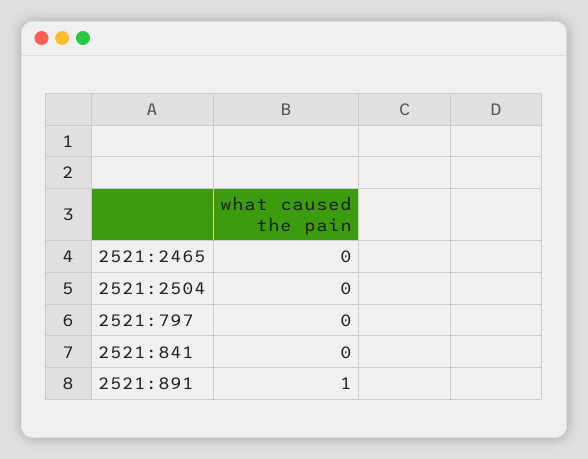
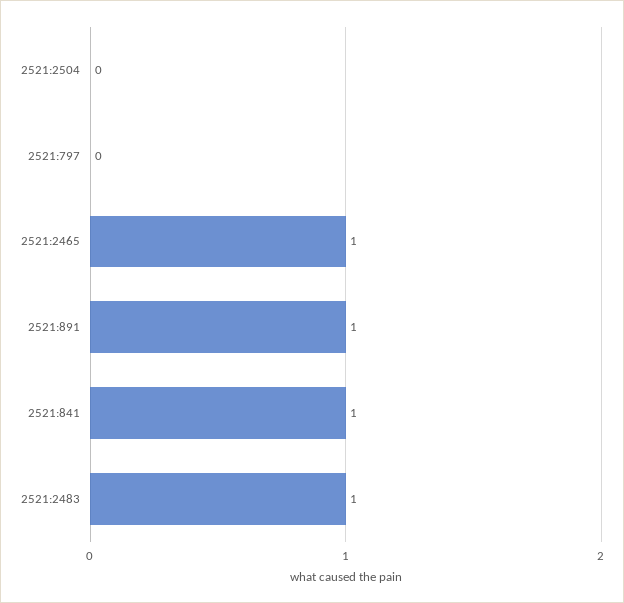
  {
-   "2521:2465": 0,
+   "2521:2465": 1,
    "2521:2504": 0,
    "2521:797": 0,
-   "2521:841": 0,
+   "2521:841": 1,
-   "2521:891": 1
+   "2521:891": 1,
+   "2521:2483": 1
  }

